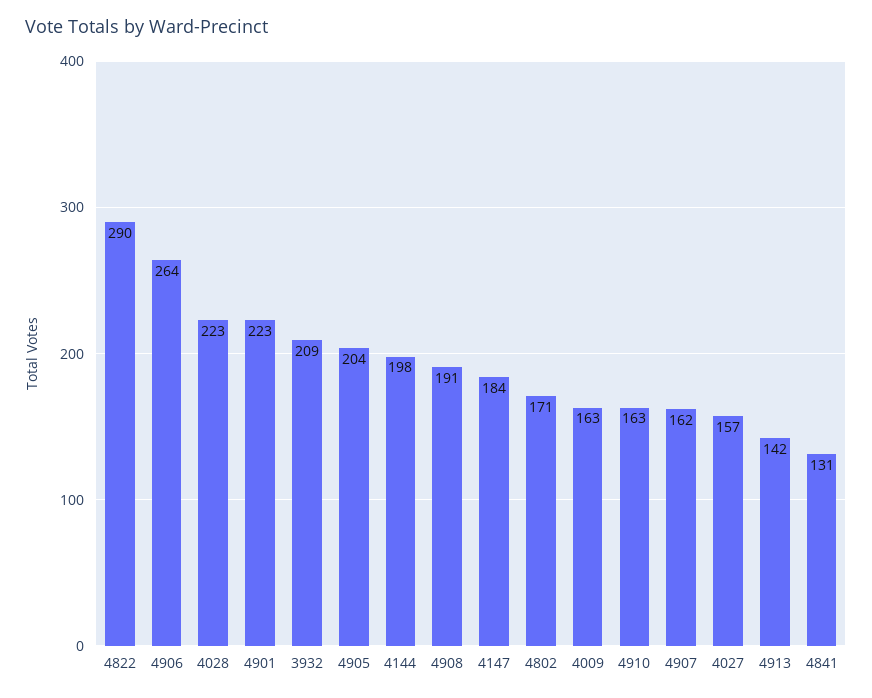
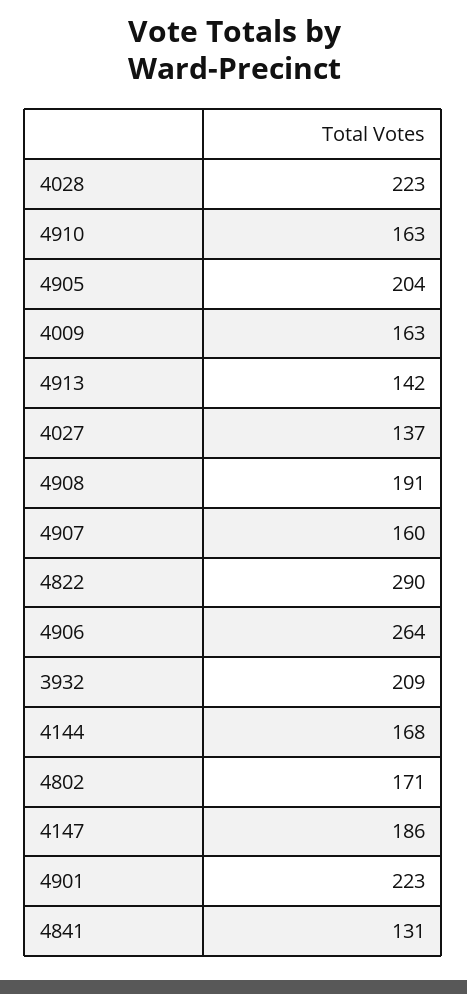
  {
    "4822": 290,
    "4906": 264,
    "4028": 223,
    "4901": 223,
    "3932": 209,
    "4905": 204,
-   "4144": 198,
+   "4144": 168,
    "4908": 191,
-   "4147": 184,
+   "4147": 186,
    "4802": 171,
    "4009": 163,
    "4910": 163,
-   "4907": 162,
+   "4907": 160,
-   "4027": 157,
+   "4027": 137,
    "4913": 142,
    "4841": 131
  }

